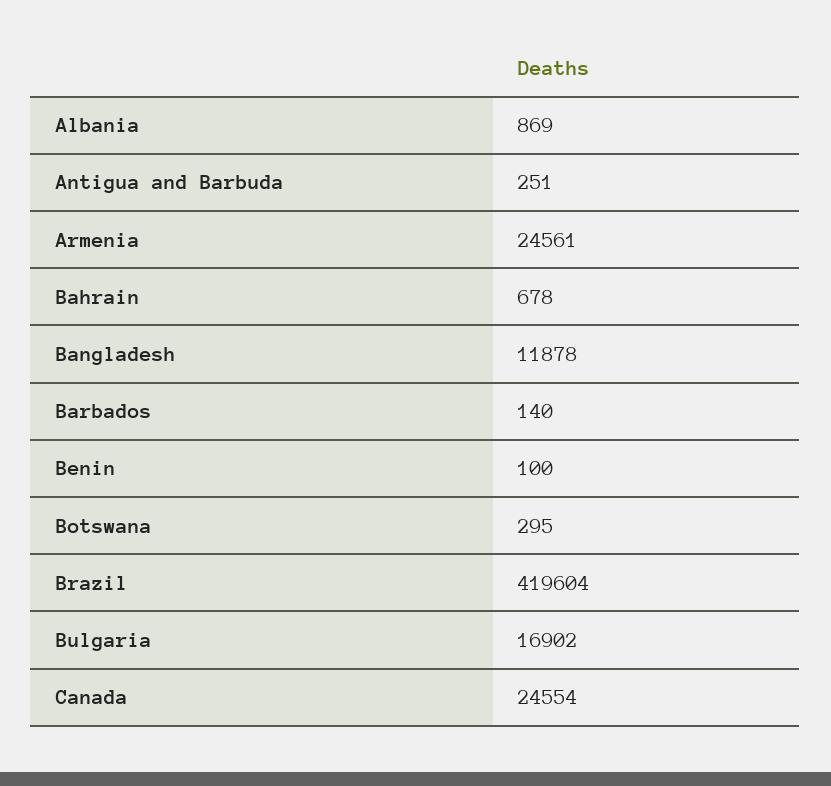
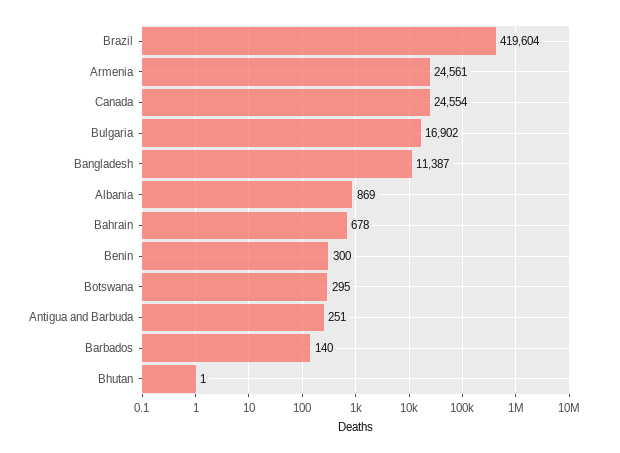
  {
    "Albania": 869,
    "Antigua and Barbuda": 251,
    "Armenia": 24561,
    "Bahrain": 678,
-   "Bangladesh": 11878,
+   "Bangladesh": 11387,
    "Barbados": 140,
-   "Benin": 100,
+   "Benin": 300,
    "Botswana": 295,
    "Brazil": 419604,
    "Bulgaria": 16902,
-   "Canada": 24554
+   "Canada": 24554,
+   "Bhutan": 1
  }

